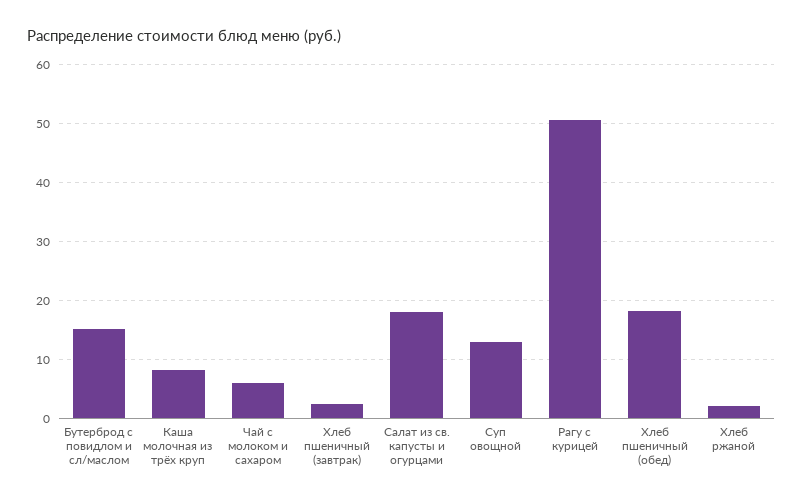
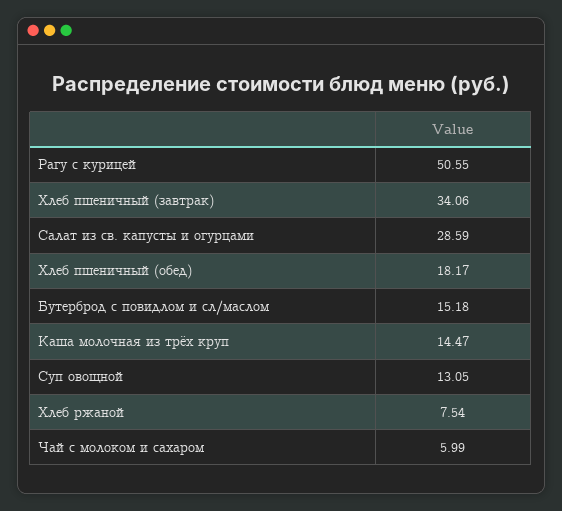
  {
    "Бутерброд с повидлом и сл/маслом": 15.18,
-   "Каша молочная из трёх круп": 8,
+   "Каша молочная из трёх круп": 14.47,
    "Чай с молоком и сахаром": 5.99,
-   "Хлеб пшеничный (завтрак)": 2,
+   "Хлеб пшеничный (завтрак)": 34.06,
-   "Салат из св. капусты и огурцами": 18,
+   "Салат из св. капусты и огурцами": 28.59,
    "Суп овощной": 13.05,
    "Рагу с курицей": 50.55,
    "Хлеб пшеничный (обед)": 18.17,
-   "Хлеб ржаной": 2
+   "Хлеб ржаной": 7.54
  }

